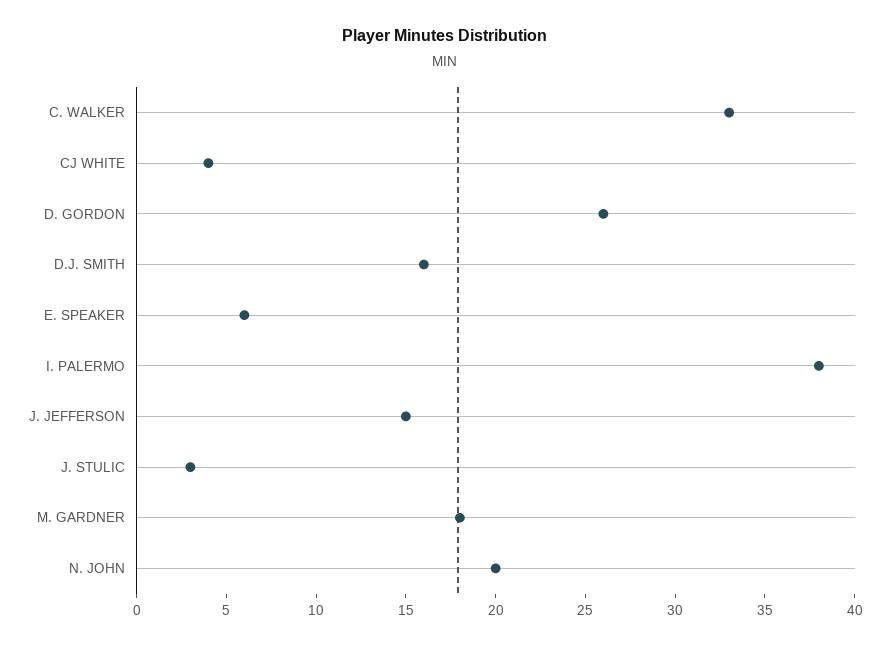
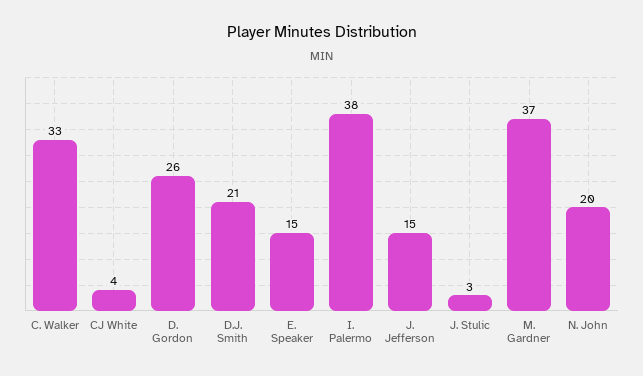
  {
    "C. WALKER": 33,
    "CJ WHITE": 4,
    "D. GORDON": 26,
-   "D.J. SMITH": 16,
+   "D.J. SMITH": 21,
-   "E. SPEAKER": 6,
+   "E. SPEAKER": 15,
    "I. PALERMO": 38,
    "J. JEFFERSON": 15,
    "J. STULIC": 3,
-   "M. GARDNER": 18,
+   "M. GARDNER": 37,
    "N. JOHN": 20
  }

